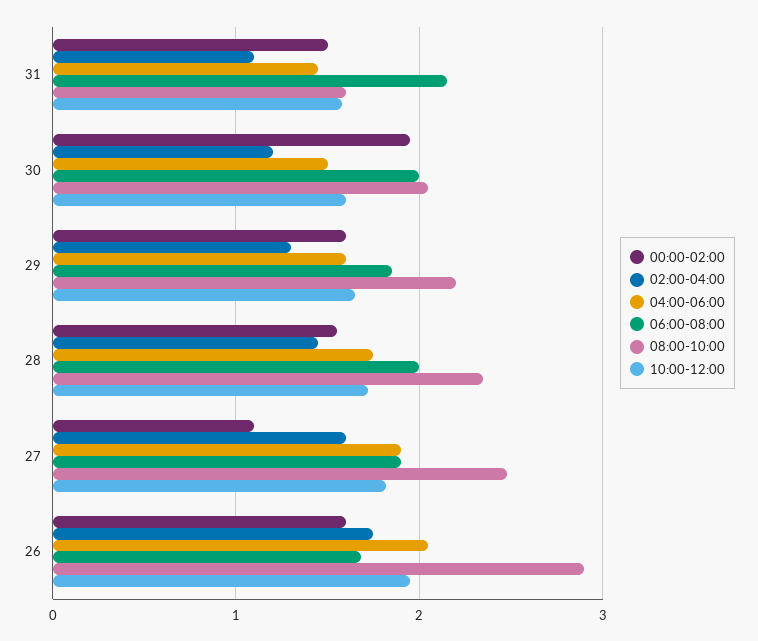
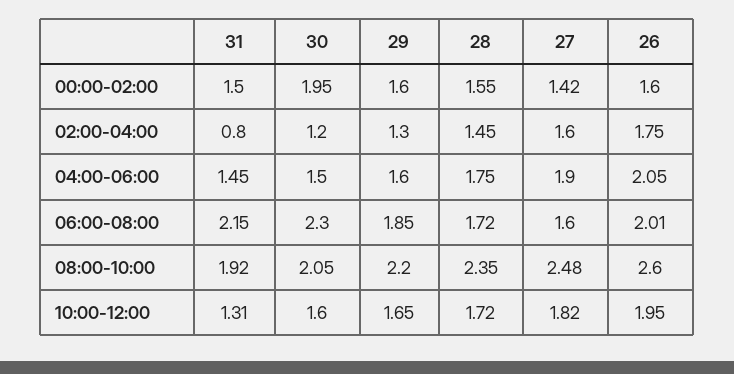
  {
    "00:00-02:00": {
      "31": 1.5,
      "30": 1.95,
      "29": 1.6,
      "28": 1.55,
-     "27": 1.1,
+     "27": 1.42,
      "26": 1.6
    },
    "02:00-04:00": {
-     "31": 1.1,
+     "31": 0.8,
      "30": 1.2,
      "29": 1.3,
      "28": 1.45,
      "27": 1.6,
      "26": 1.75
    },
    "04:00-06:00": {
      "31": 1.45,
      "30": 1.5,
      "29": 1.6,
      "28": 1.75,
      "27": 1.9,
      "26": 2.05
    },
    "06:00-08:00": {
      "31": 2.15,
-     "30": 2,
+     "30": 2.3,
      "29": 1.85,
-     "28": 2,
+     "28": 1.72,
-     "27": 1.9,
+     "27": 1.6,
-     "26": 1.7
+     "26": 2.01
    },
    "08:00-10:00": {
-     "31": 1.6,
+     "31": 1.92,
      "30": 2.05,
      "29": 2.2,
      "28": 2.35,
      "27": 2.48,
-     "26": 2.9
+     "26": 2.6
    },
    "10:00-12:00": {
-     "31": 1.6,
+     "31": 1.31,
      "30": 1.6,
      "29": 1.65,
      "28": 1.72,
      "27": 1.82,
      "26": 1.95
    }
  }

